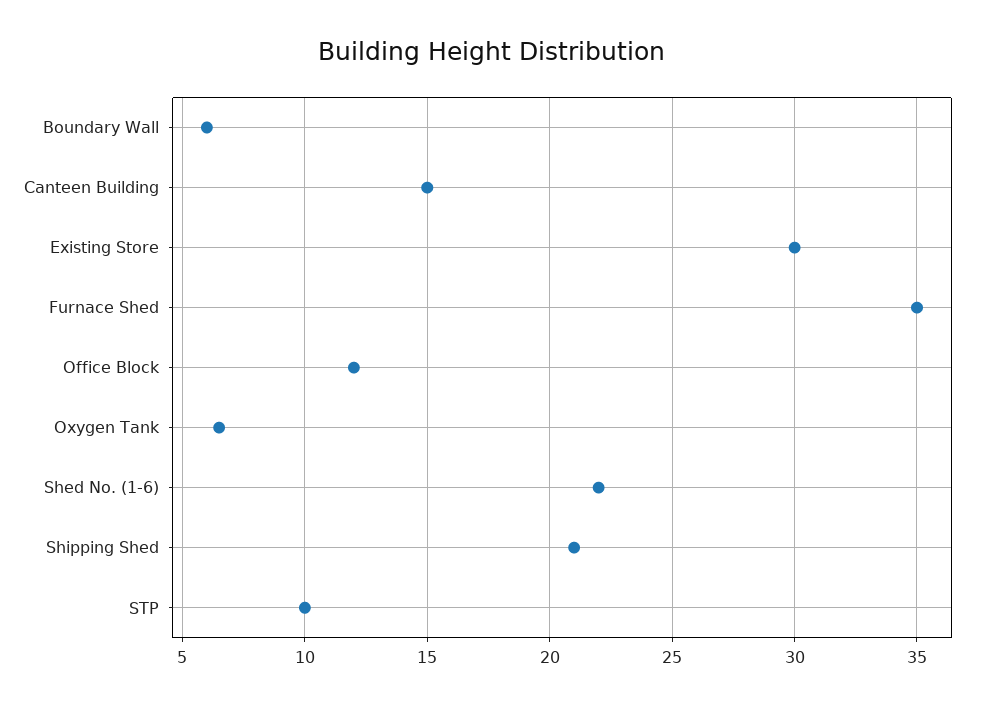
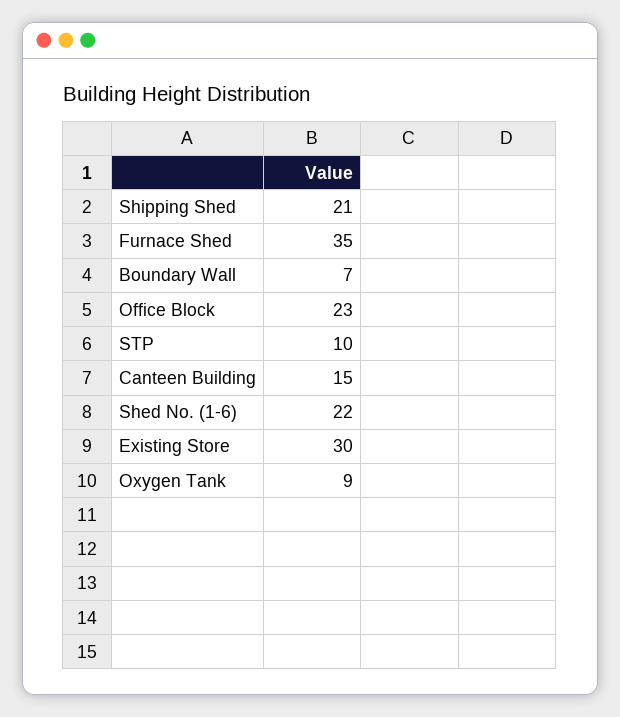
  {
-   "Boundary Wall": 6,
+   "Boundary Wall": 7,
    "Canteen Building": 15,
    "Existing Store": 30,
    "Furnace Shed": 35,
-   "Office Block": 12,
+   "Office Block": 23,
-   "Oxygen Tank": 6.5,
+   "Oxygen Tank": 9,
    "Shed No. (1-6)": 22,
    "Shipping Shed": 21,
    "STP": 10
  }

